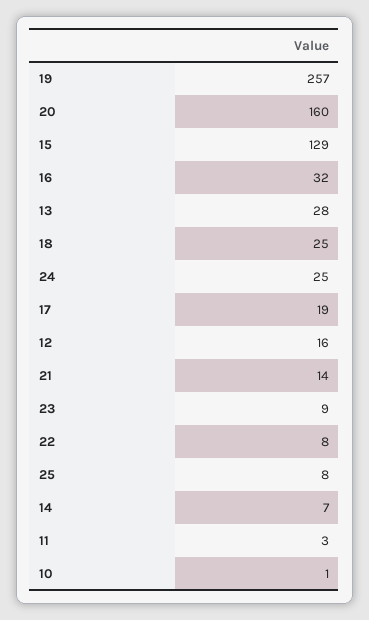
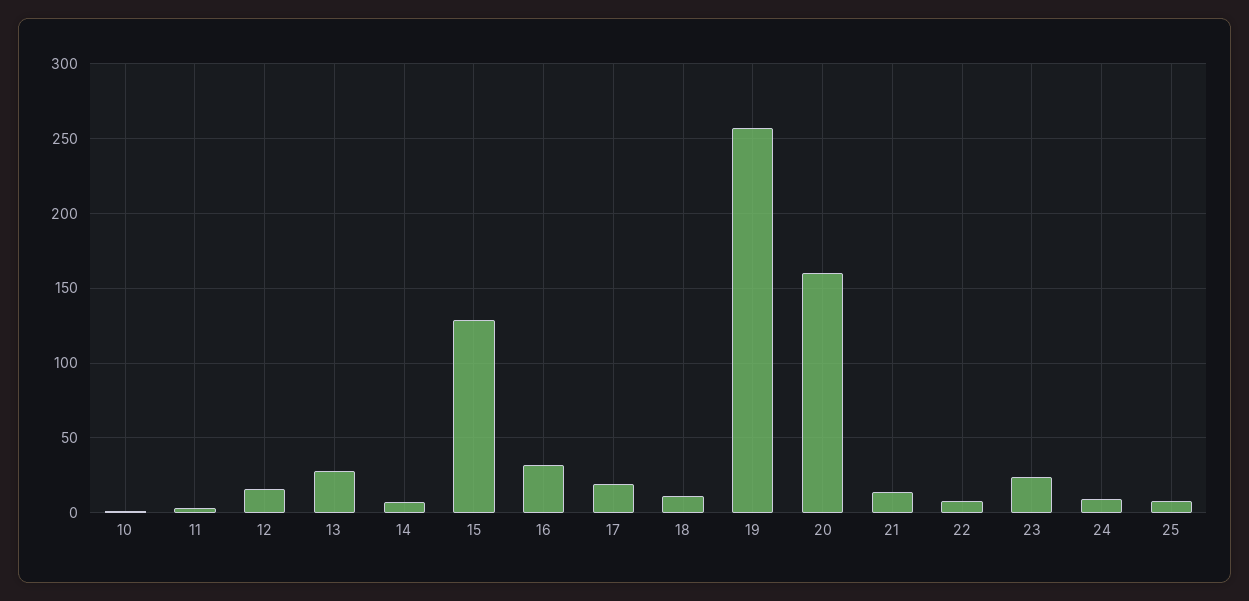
  {
    "19": 257,
    "20": 160,
    "15": 129,
    "16": 32,
    "13": 28,
-   "18": 25,
+   "18": 10,
-   "24": 25,
+   "24": 10,
    "17": 19,
    "12": 16,
    "21": 14,
-   "23": 9,
+   "23": 25,
    "22": 8,
    "25": 8,
    "14": 7,
    "11": 3,
    "10": 1
  }

